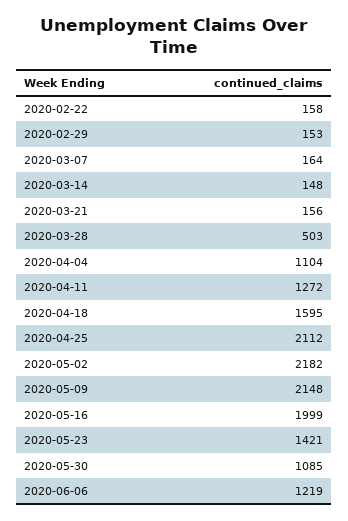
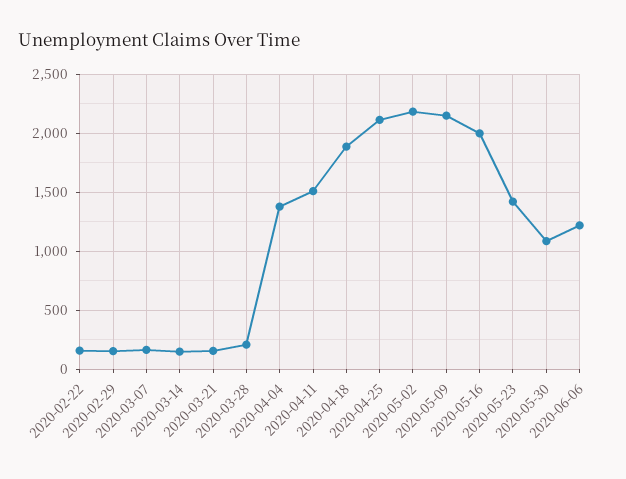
  {
    "2020-02-22": 158,
    "2020-02-29": 153,
    "2020-03-07": 164,
    "2020-03-14": 148,
    "2020-03-21": 156,
-   "2020-03-28": 503,
+   "2020-03-28": 200,
-   "2020-04-04": 1104,
+   "2020-04-04": 1400,
-   "2020-04-11": 1272,
+   "2020-04-11": 1500,
-   "2020-04-18": 1595,
+   "2020-04-18": 1900,
    "2020-04-25": 2112,
    "2020-05-02": 2182,
    "2020-05-09": 2148,
    "2020-05-16": 1999,
    "2020-05-23": 1421,
    "2020-05-30": 1085,
    "2020-06-06": 1219
  }

